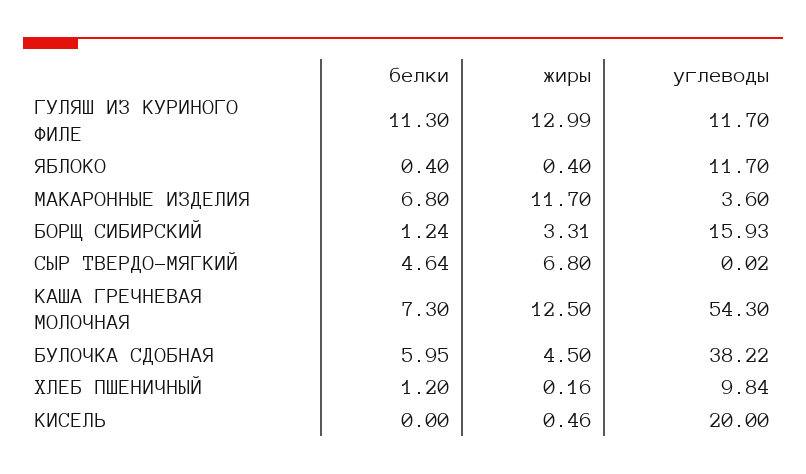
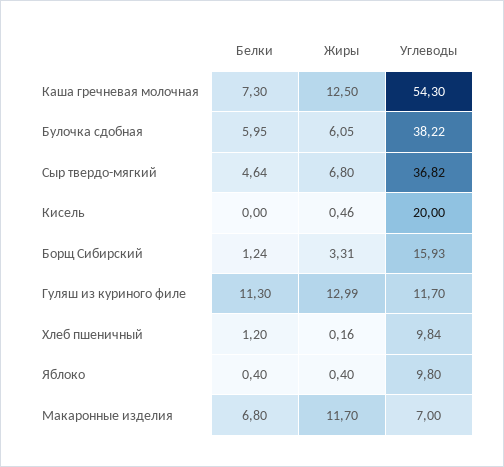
  {
    "белки": {
      "ГУЛЯШ ИЗ КУРИНОГО ФИЛЕ": 11.3,
      "ЯБЛОКО": 0.4,
      "МАКАРОННЫЕ ИЗДЕЛИЯ": 6.8,
      "БОРЩ СИБИРСКИЙ": 1.24,
      "СЫР ТВЕРДО-МЯГКИЙ": 4.64,
      "КАША ГРЕЧНЕВАЯ МОЛОЧНАЯ": 7.3,
      "БУЛОЧКА СДОБНАЯ": 5.95,
      "ХЛЕБ ПШЕНИЧНЫЙ": 1.2,
      "КИСЕЛЬ": 0
    },
    "жиры": {
      "ГУЛЯШ ИЗ КУРИНОГО ФИЛЕ": 12.99,
      "ЯБЛОКО": 0.4,
      "МАКАРОННЫЕ ИЗДЕЛИЯ": 11.7,
      "БОРЩ СИБИРСКИЙ": 3.31,
      "СЫР ТВЕРДО-МЯГКИЙ": 6.8,
      "КАША ГРЕЧНЕВАЯ МОЛОЧНАЯ": 12.5,
-     "БУЛОЧКА СДОБНАЯ": 4.5,
+     "БУЛОЧКА СДОБНАЯ": 6.05,
      "ХЛЕБ ПШЕНИЧНЫЙ": 0.16,
      "КИСЕЛЬ": 0.46
    },
    "углеводы": {
      "ГУЛЯШ ИЗ КУРИНОГО ФИЛЕ": 11.7,
-     "ЯБЛОКО": 11.7,
+     "ЯБЛОКО": 9.8,
-     "МАКАРОННЫЕ ИЗДЕЛИЯ": 3.6,
+     "МАКАРОННЫЕ ИЗДЕЛИЯ": 7,
      "БОРЩ СИБИРСКИЙ": 15.93,
-     "СЫР ТВЕРДО-МЯГКИЙ": 0.02,
+     "СЫР ТВЕРДО-МЯГКИЙ": 36.82,
      "КАША ГРЕЧНЕВАЯ МОЛОЧНАЯ": 54.3,
      "БУЛОЧКА СДОБНАЯ": 38.22,
      "ХЛЕБ ПШЕНИЧНЫЙ": 9.84,
      "КИСЕЛЬ": 20
    }
  }

